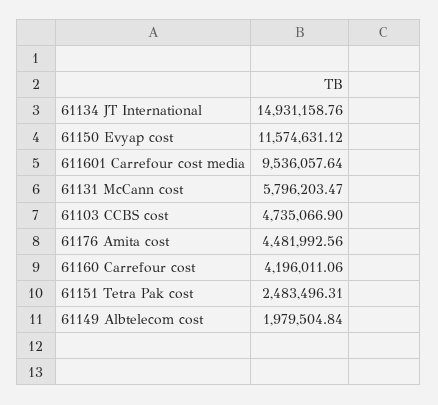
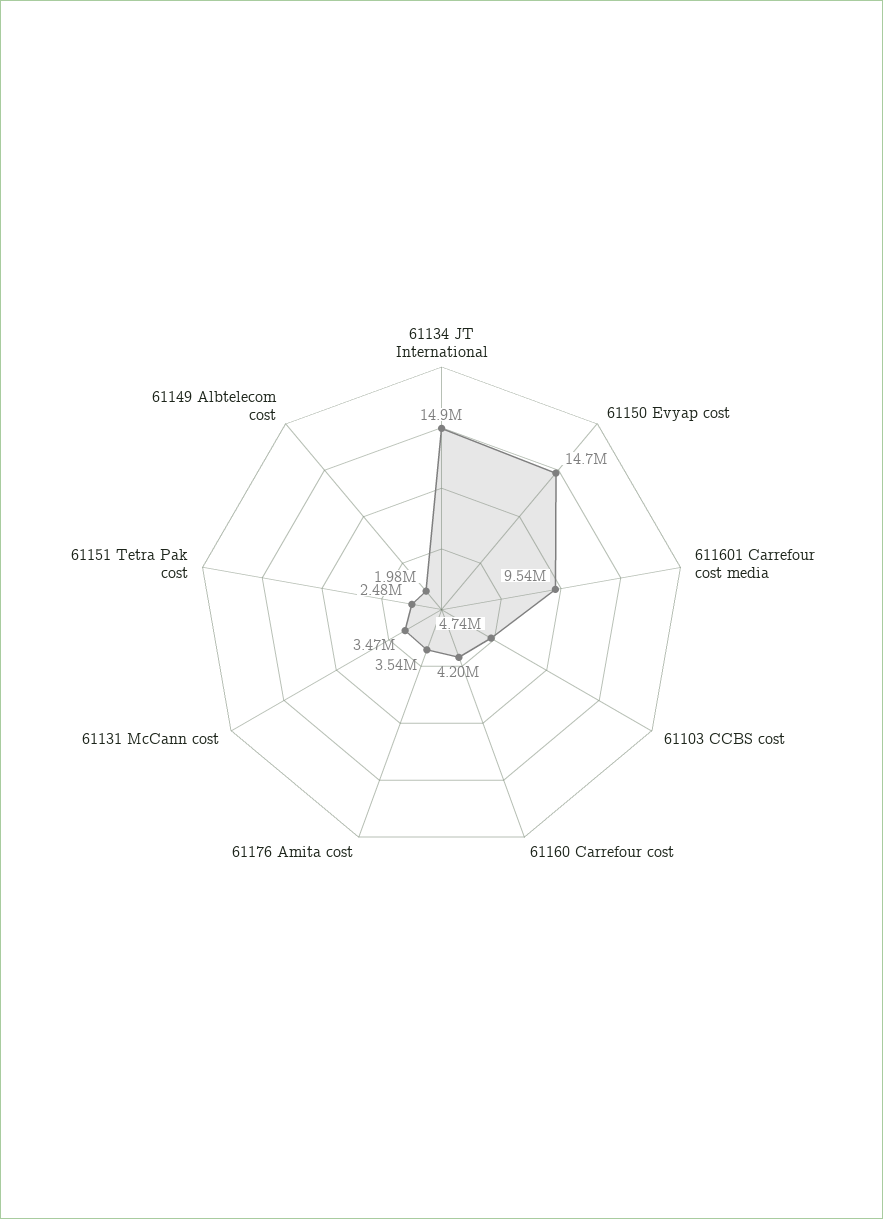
  {
    "61134 JT International": 14931158.76,
-   "61150 Evyap cost": 11574631.12,
+   "61150 Evyap cost": 14700000,
    "611601 Carrefour cost media": 9536057.64,
-   "61131 McCann cost": 5796203.47,
+   "61131 McCann cost": 3470000,
    "61103 CCBS cost": 4735066.9,
-   "61176 Amita cost": 4481992.56,
+   "61176 Amita cost": 3540000,
    "61160 Carrefour cost": 4196011.06,
    "61151 Tetra Pak cost": 2483496.31,
    "61149 Albtelecom cost": 1979504.84
  }

